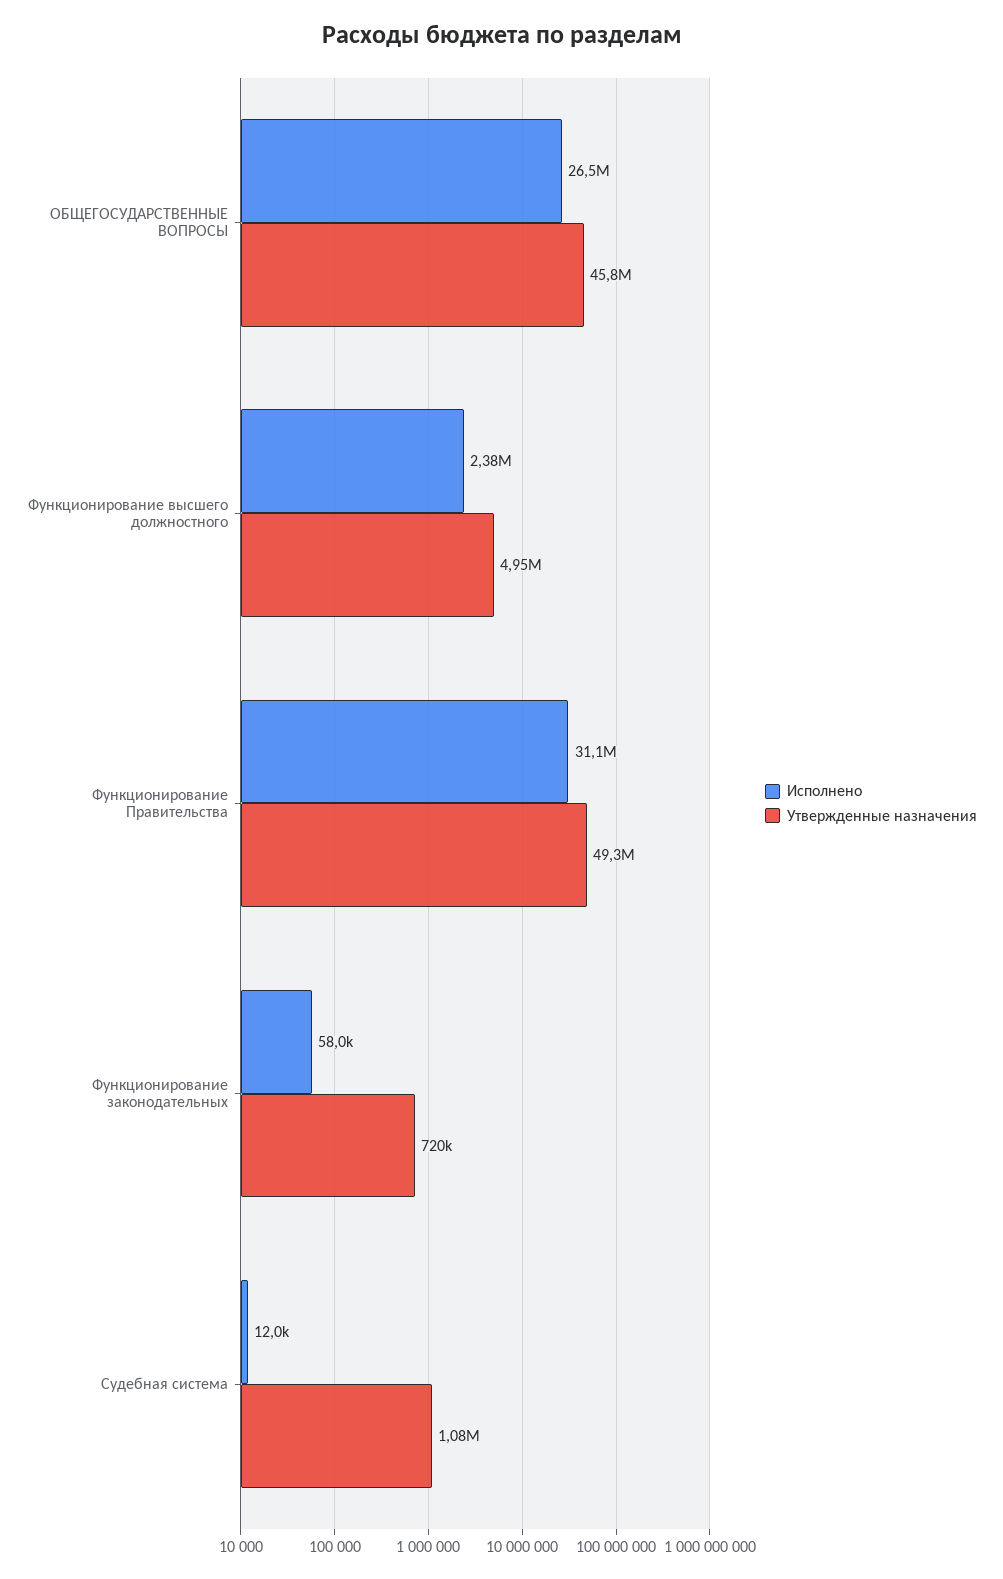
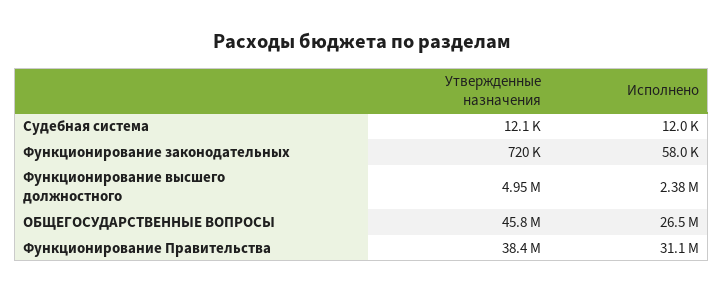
  {
    "Исполнено": {
      "ОБЩЕГОСУДАРСТВЕННЫЕ ВОПРОСЫ": 26500000,
      "Функционирование высшего должностного": 2380000,
      "Функционирование Правительства": 31100000,
      "Функционирование законодательных": 58000,
      "Судебная система": 12000
    },
    "Утвержденные назначения": {
      "ОБЩЕГОСУДАРСТВЕННЫЕ ВОПРОСЫ": 45800000,
      "Функционирование высшего должностного": 4950000,
-     "Функционирование Правительства": 49300000,
+     "Функционирование Правительства": 38400000,
      "Функционирование законодательных": 720000,
-     "Судебная система": 1080000
+     "Судебная система": 12100
    }
  }

